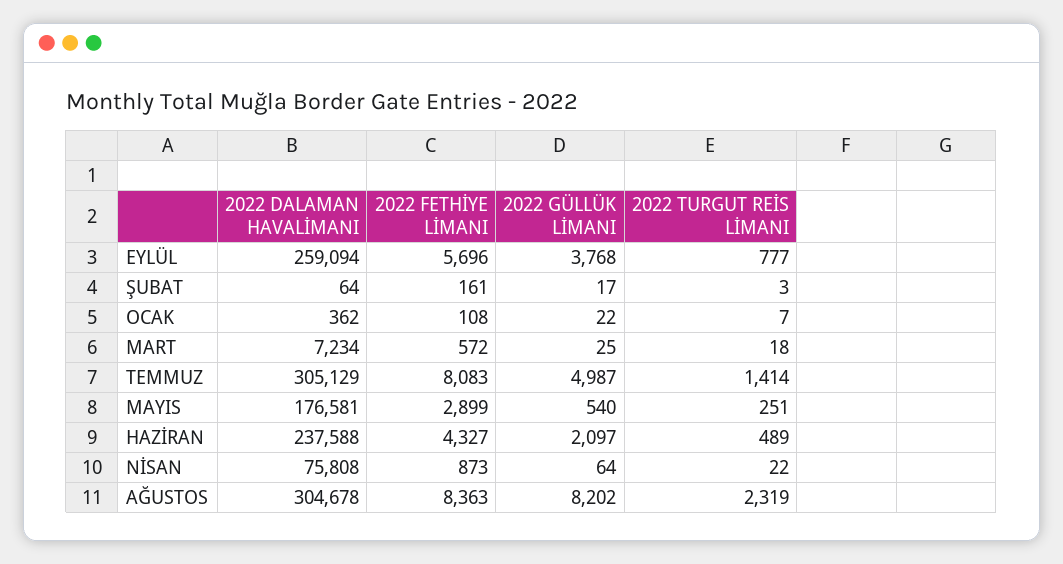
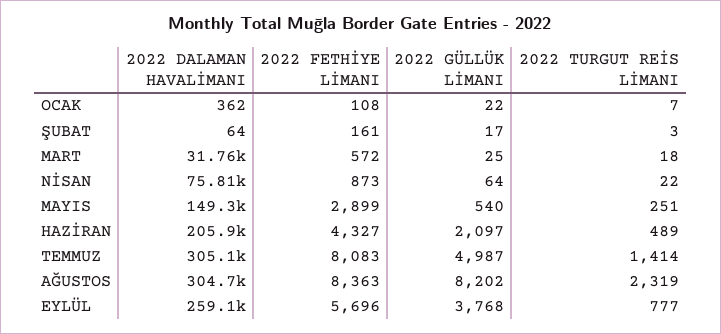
  {
    "2022 DALAMAN HAVALİMANI": {
      "EYLÜL": 259094,
      "ŞUBAT": 64,
      "OCAK": 362,
-     "MART": 7234,
+     "MART": 31760,
      "TEMMUZ": 305129,
-     "MAYIS": 176581,
+     "MAYIS": 149300,
-     "HAZİRAN": 237588,
+     "HAZİRAN": 205900,
      "NİSAN": 75808,
      "AĞUSTOS": 304678
    },
    "2022 FETHİYE LİMANI": {
      "EYLÜL": 5696,
      "ŞUBAT": 161,
      "OCAK": 108,
      "MART": 572,
      "TEMMUZ": 8083,
      "MAYIS": 2899,
      "HAZİRAN": 4327,
      "NİSAN": 873,
      "AĞUSTOS": 8363
    },
    "2022 GÜLLÜK LİMANI": {
      "EYLÜL": 3768,
      "ŞUBAT": 17,
      "OCAK": 22,
      "MART": 25,
      "TEMMUZ": 4987,
      "MAYIS": 540,
      "HAZİRAN": 2097,
      "NİSAN": 64,
      "AĞUSTOS": 8202
    },
    "2022 TURGUT REİS LİMANI": {
      "EYLÜL": 777,
      "ŞUBAT": 3,
      "OCAK": 7,
      "MART": 18,
      "TEMMUZ": 1414,
      "MAYIS": 251,
      "HAZİRAN": 489,
      "NİSAN": 22,
      "AĞUSTOS": 2319
    }
  }

